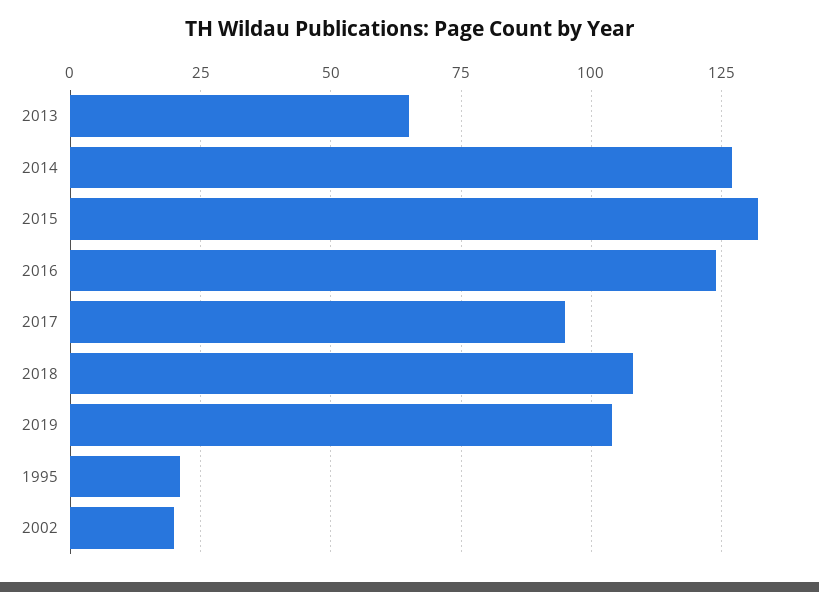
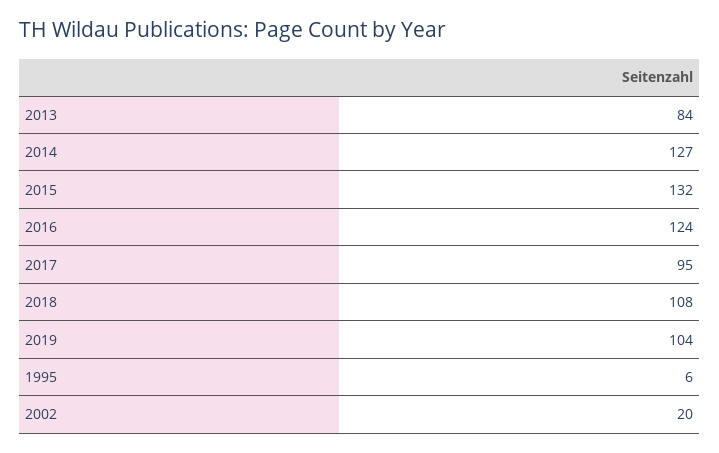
  {
-   "2013": 65,
+   "2013": 84,
    "2014": 127,
    "2015": 132,
    "2016": 124,
    "2017": 95,
    "2018": 108,
    "2019": 104,
-   "1995": 20,
+   "1995": 6,
    "2002": 20
  }

